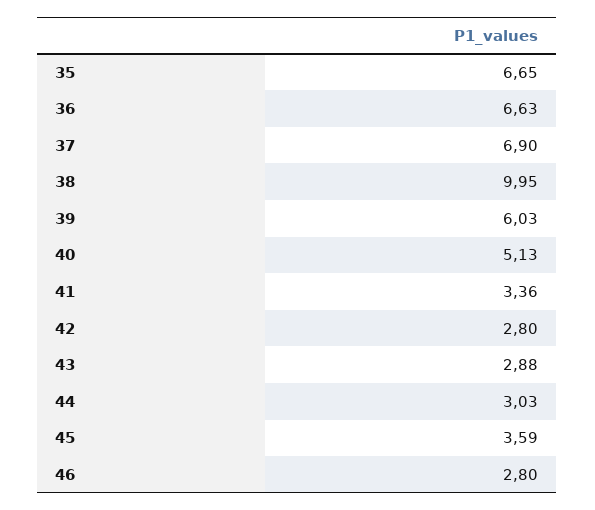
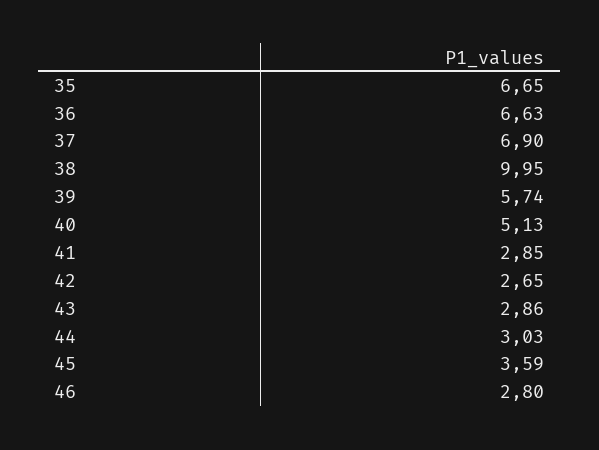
  {
    "35": 6.65,
    "36": 6.63,
    "37": 6.9,
    "38": 9.95,
-   "39": 6.03,
+   "39": 5.74,
    "40": 5.13,
-   "41": 3.36,
+   "41": 2.85,
-   "42": 2.8,
+   "42": 2.65,
-   "43": 2.88,
+   "43": 2.86,
    "44": 3.03,
    "45": 3.59,
    "46": 2.8
  }

